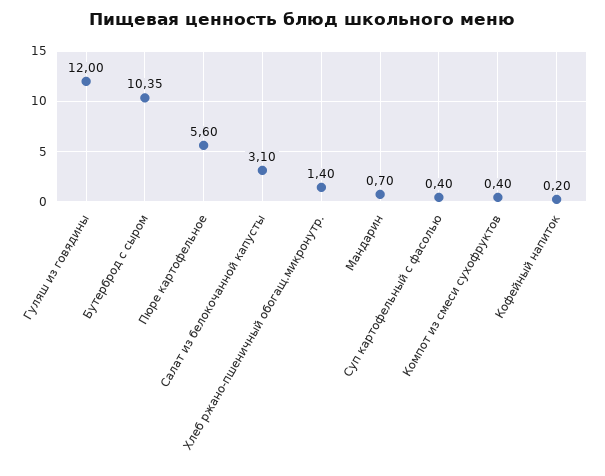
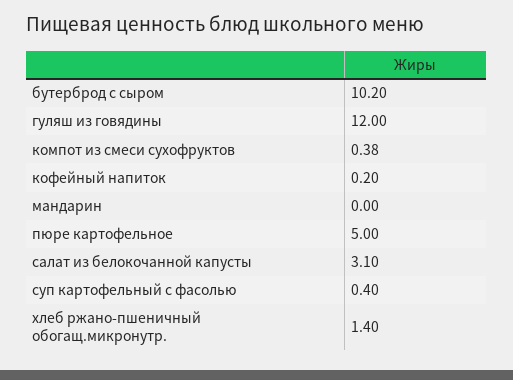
  {
    "Гуляш из говядины": 12,
-   "Бутерброд с сыром": 10.35,
+   "Бутерброд с сыром": 10.2,
-   "Пюре картофельное": 5.6,
+   "Пюре картофельное": 5,
    "Салат из белокочанной капусты": 3.1,
    "Хлеб ржано-пшеничный обогащ.микронутр.": 1.4,
-   "Мандарин": 0.7,
+   "Мандарин": 0,
    "Суп картофельный с фасолью": 0.4,
-   "Компот из смеси сухофруктов": 0.4,
+   "Компот из смеси сухофруктов": 0.38,
    "Кофейный напиток": 0.2
  }

